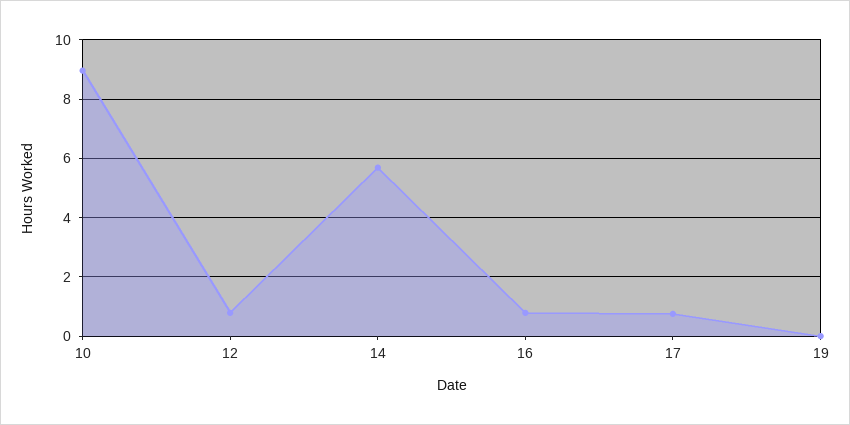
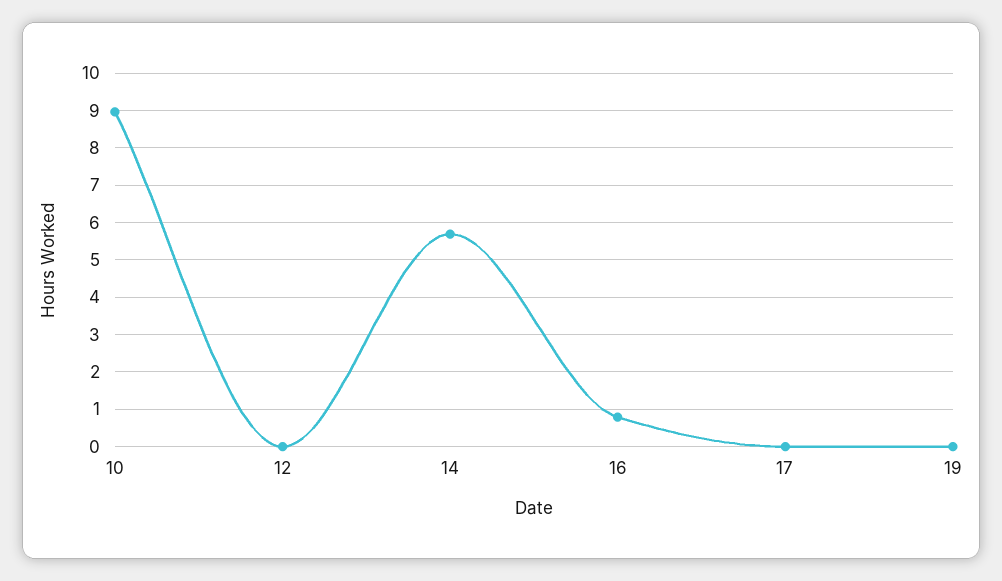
  {
    "10": 9,
-   "12": 0.75,
+   "12": 0,
    "14": 5.6,
    "16": 0.8,
-   "17": 0.75,
+   "17": 0,
    "19": 0
  }

